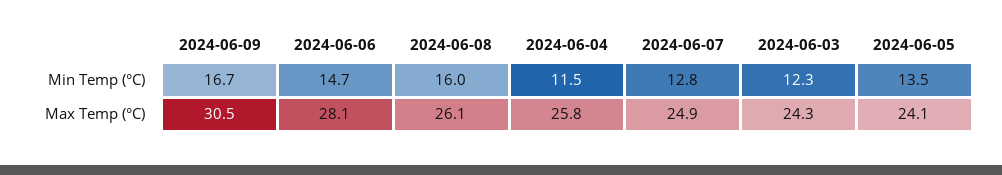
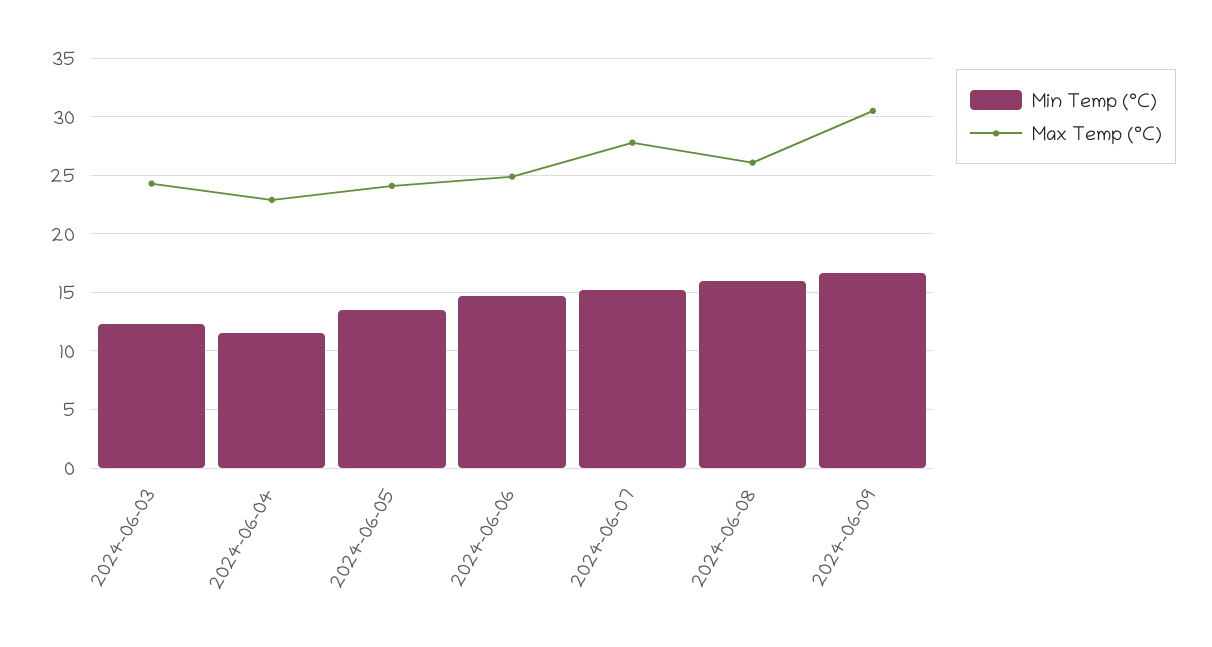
  {
    "Min Temp (°C)": {
      "2024-06-09": 16.7,
      "2024-06-06": 14.7,
      "2024-06-08": 16,
      "2024-06-04": 11.5,
-     "2024-06-07": 12.8,
+     "2024-06-07": 15,
      "2024-06-03": 12.3,
      "2024-06-05": 13.5
    },
    "Max Temp (°C)": {
      "2024-06-09": 30.5,
-     "2024-06-06": 28.1,
+     "2024-06-06": 25,
      "2024-06-08": 26.1,
-     "2024-06-04": 25.8,
+     "2024-06-04": 23,
-     "2024-06-07": 24.9,
+     "2024-06-07": 28,
      "2024-06-03": 24.3,
      "2024-06-05": 24.1
    }
  }

